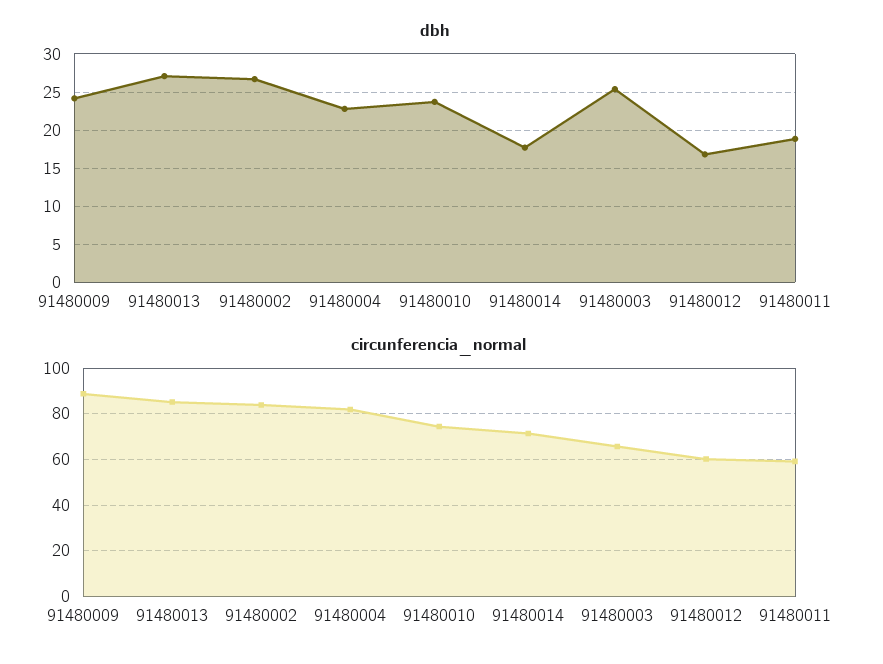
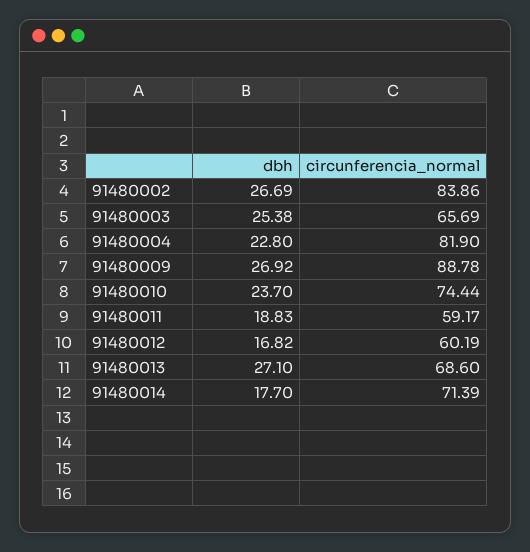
  {
    "dbh": {
-     "91480009": 24,
+     "91480009": 26.92,
      "91480013": 27.1,
      "91480002": 26.69,
      "91480004": 22.8,
      "91480010": 23.7,
      "91480014": 17.7,
      "91480003": 25.38,
      "91480012": 16.82,
      "91480011": 18.83
    },
    "circunferencia_normal": {
      "91480009": 88.78,
-     "91480013": 85,
+     "91480013": 68.6,
      "91480002": 83.86,
      "91480004": 81.9,
      "91480010": 74.44,
      "91480014": 71.39,
      "91480003": 65.69,
      "91480012": 60.19,
      "91480011": 59.17
    }
  }

